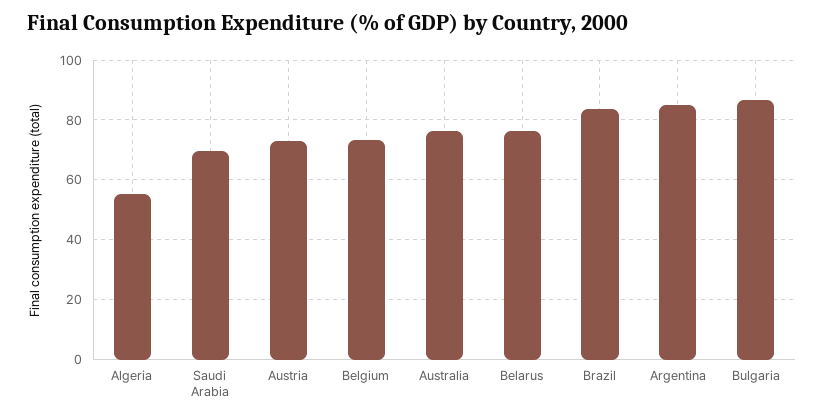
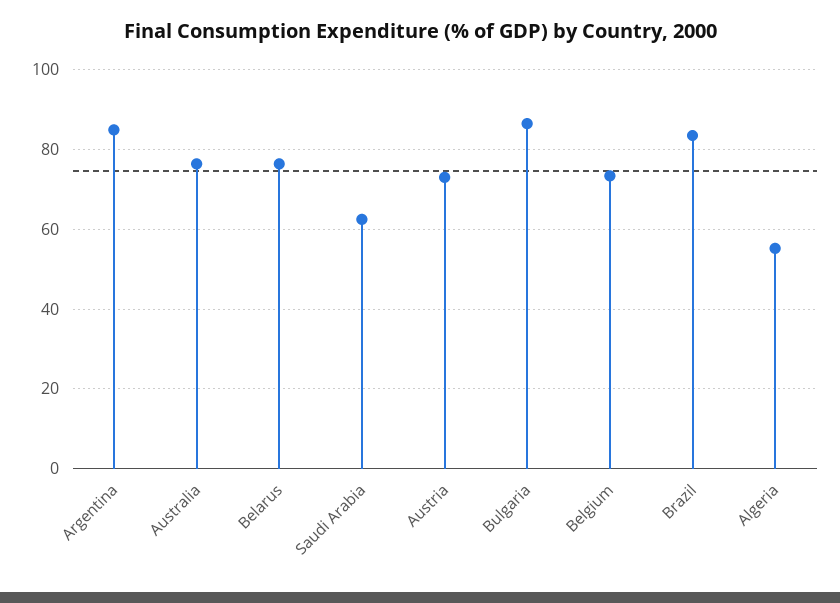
  {
    "Algeria": 56,
-   "Saudi Arabia": 70,
+   "Saudi Arabia": 62,
    "Austria": 74,
    "Belgium": 74,
    "Australia": 76,
    "Belarus": 76,
    "Brazil": 84,
    "Argentina": 84,
    "Bulgaria": 86
  }

